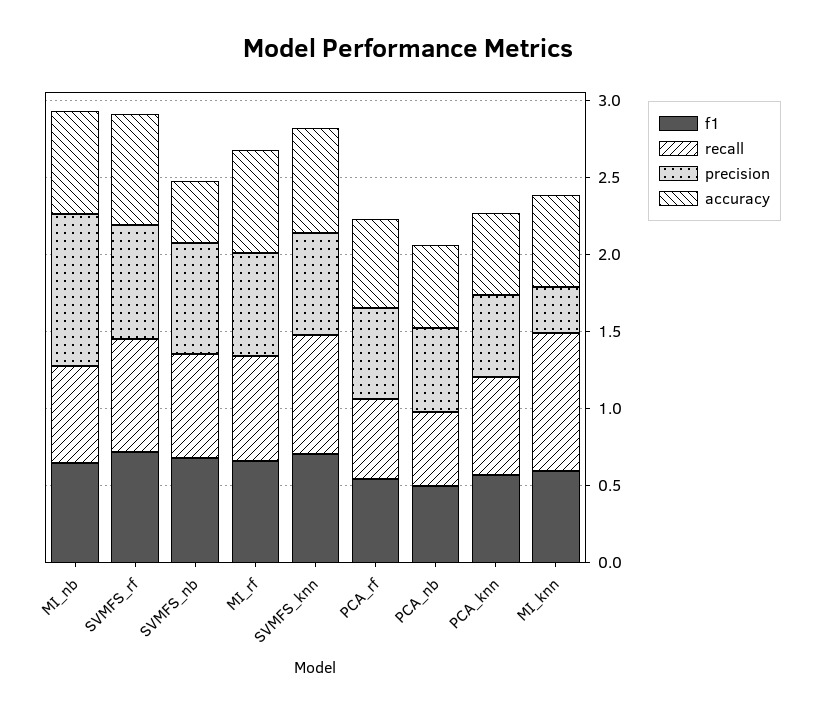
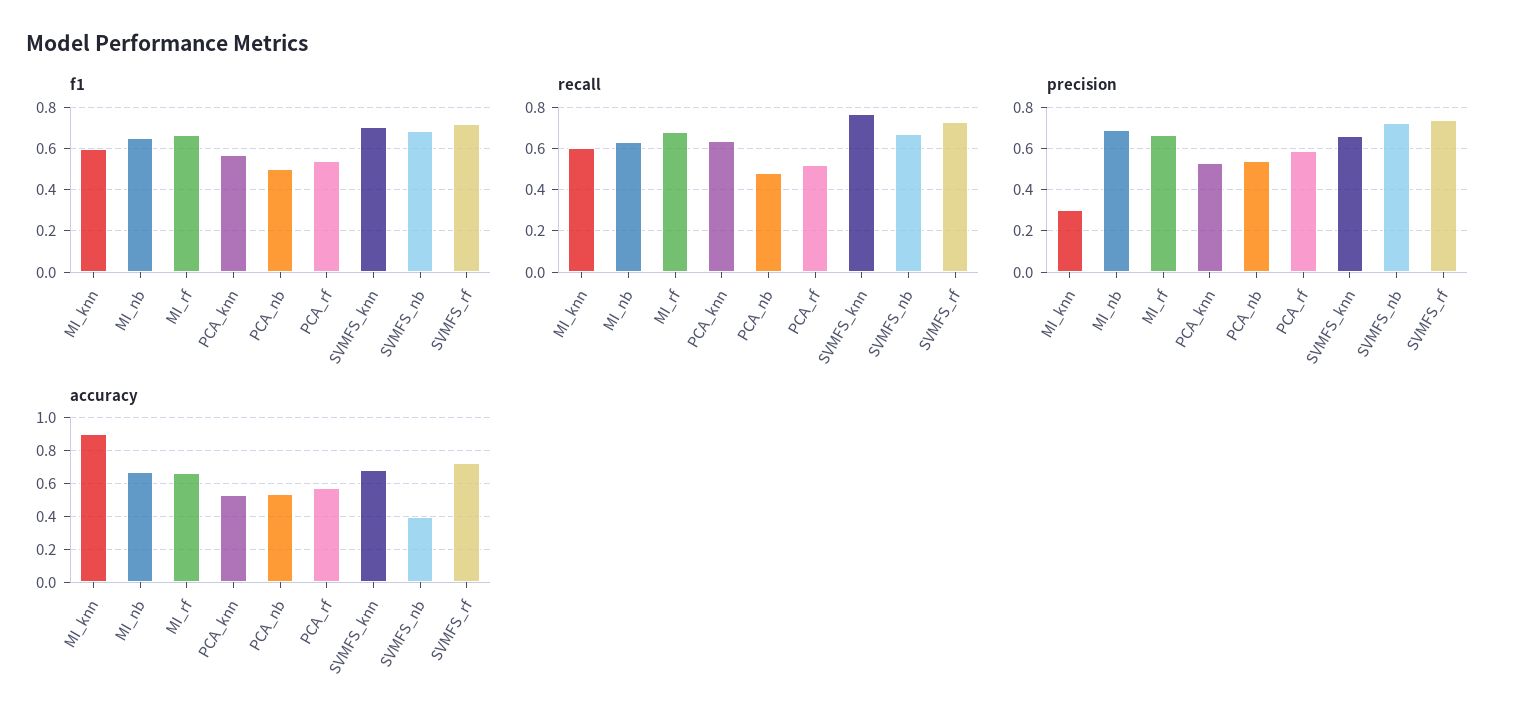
  {
    "f1": {
      "MI_nb": 0.65,
      "SVMFS_rf": 0.7,
      "SVMFS_nb": 0.7,
      "MI_rf": 0.65,
      "SVMFS_knn": 0.7,
      "PCA_rf": 0.55,
      "PCA_nb": 0.5,
      "PCA_knn": 0.55,
      "MI_knn": 0.6
    },
    "recall": {
      "MI_nb": 0.65,
      "SVMFS_rf": 0.75,
      "SVMFS_nb": 0.65,
      "MI_rf": 0.7,
      "SVMFS_knn": 0.75,
      "PCA_rf": 0.5,
      "PCA_nb": 0.5,
      "PCA_knn": 0.65,
-     "MI_knn": 0.9
+     "MI_knn": 0.6
    },
    "precision": {
-     "MI_nb": 1,
+     "MI_nb": 0.7,
      "SVMFS_rf": 0.75,
      "SVMFS_nb": 0.75,
      "MI_rf": 0.65,
      "SVMFS_knn": 0.65,
      "PCA_rf": 0.6,
      "PCA_nb": 0.55,
      "PCA_knn": 0.55,
      "MI_knn": 0.3
    },
    "accuracy": {
      "MI_nb": 0.65,
      "SVMFS_rf": 0.7,
      "SVMFS_nb": 0.4,
      "MI_rf": 0.65,
      "SVMFS_knn": 0.7,
      "PCA_rf": 0.6,
      "PCA_nb": 0.55,
      "PCA_knn": 0.55,
-     "MI_knn": 0.6
+     "MI_knn": 0.9
    }
  }

